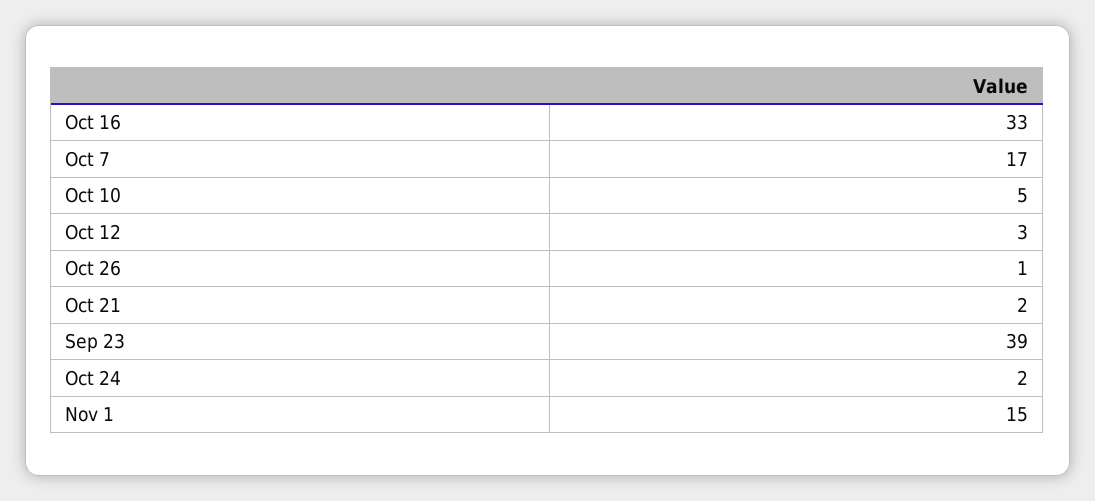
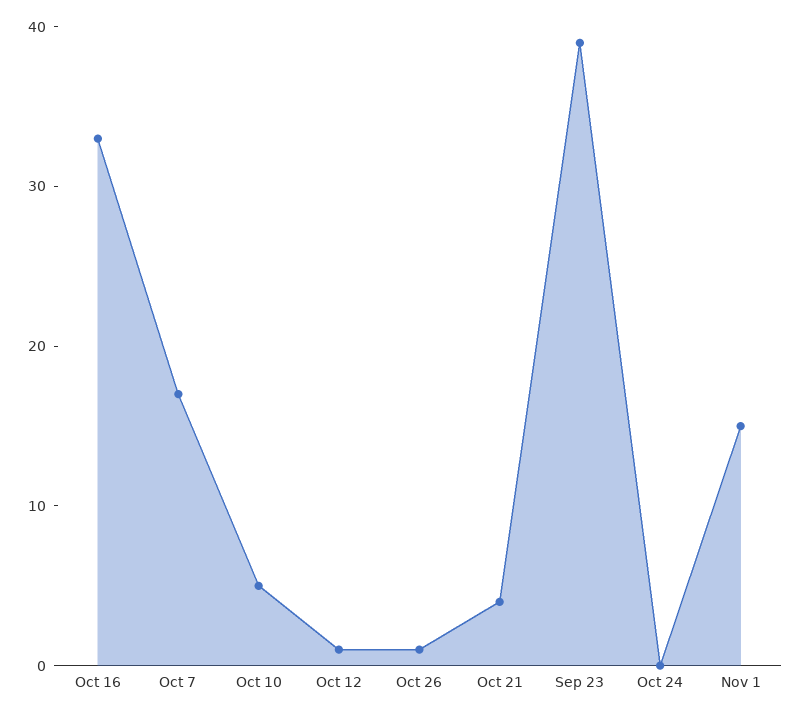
  {
    "Oct 16": 33,
    "Oct 7": 17,
    "Oct 10": 5,
-   "Oct 12": 3,
+   "Oct 12": 1,
    "Oct 26": 1,
-   "Oct 21": 2,
+   "Oct 21": 4,
    "Sep 23": 39,
-   "Oct 24": 2,
+   "Oct 24": 0,
    "Nov 1": 15
  }

